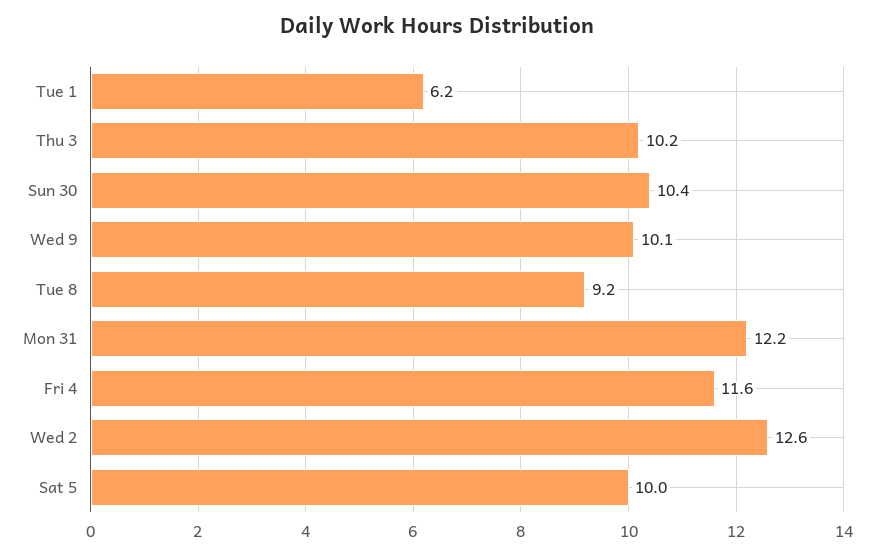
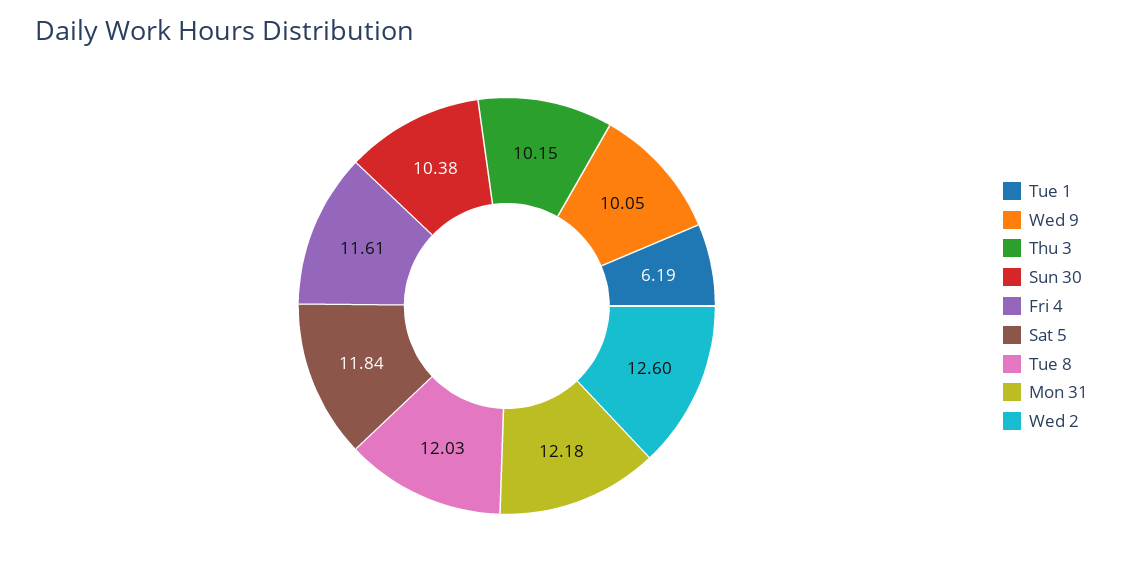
  {
    "Tue 1": 6.19,
    "Thu 3": 10.15,
    "Sun 30": 10.38,
    "Wed 9": 10.05,
-   "Tue 8": 9.2,
+   "Tue 8": 12.03,
    "Mon 31": 12.18,
    "Fri 4": 11.61,
    "Wed 2": 12.6,
-   "Sat 5": 10
+   "Sat 5": 11.84
  }

